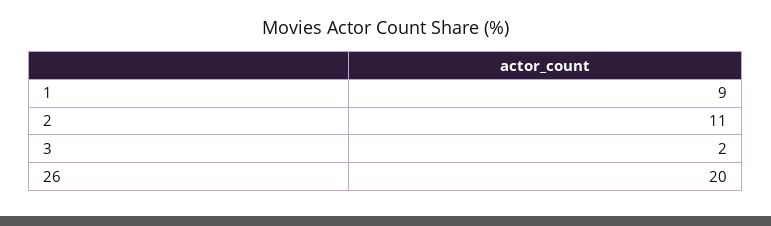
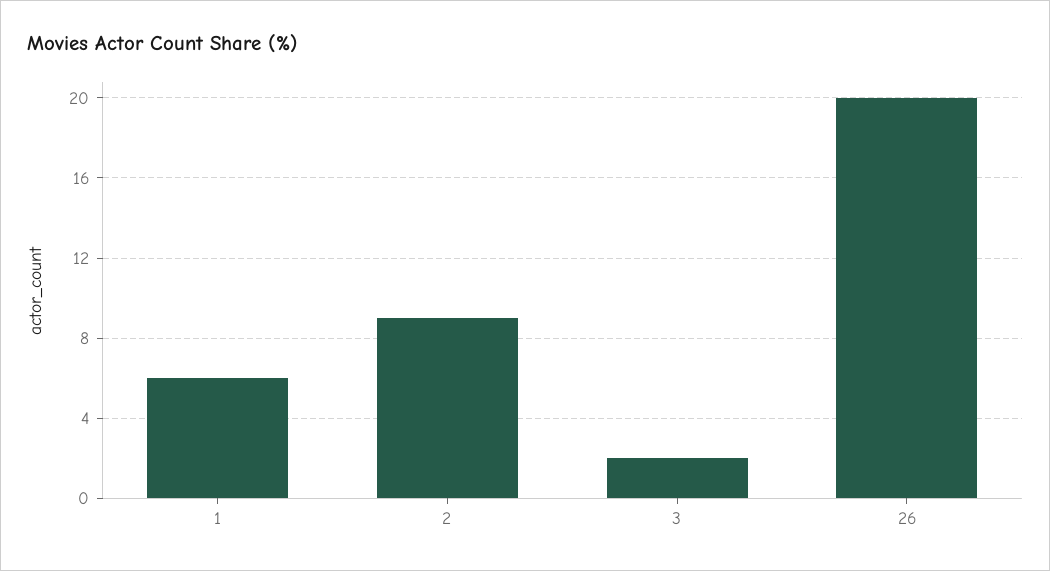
  {
-   "1": 9,
+   "1": 6,
-   "2": 11,
+   "2": 9,
    "3": 2,
    "26": 20
  }

